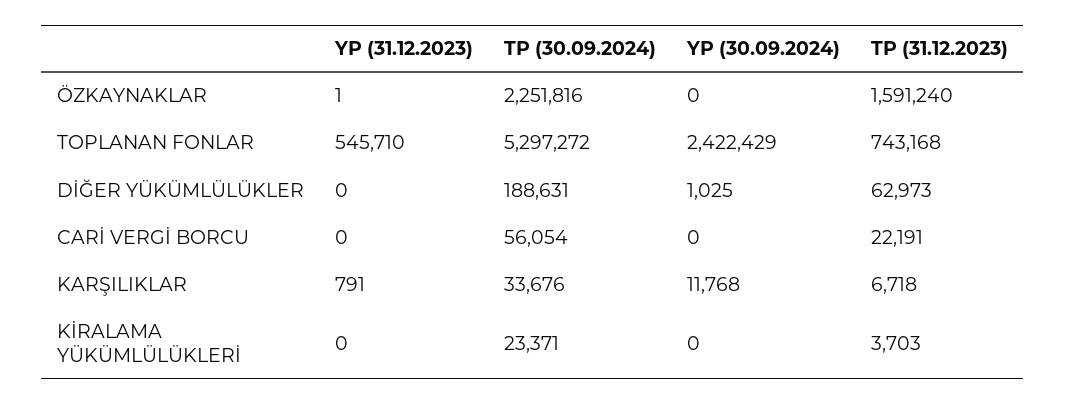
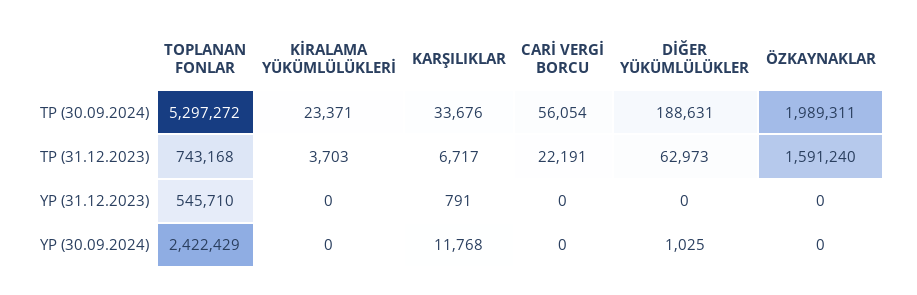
  {
    "YP (31.12.2023)": {
-     "ÖZKAYNAKLAR": 1,
+     "ÖZKAYNAKLAR": 0,
      "TOPLANAN FONLAR": 545710,
      "DİĞER YÜKÜMLÜLÜKLER": 0,
      "CARİ VERGİ BORCU": 0,
      "KARŞILIKLAR": 791,
      "KİRALAMA YÜKÜMLÜLÜKLERİ": 0
    },
    "TP (30.09.2024)": {
-     "ÖZKAYNAKLAR": 2251816,
+     "ÖZKAYNAKLAR": 1989311,
      "TOPLANAN FONLAR": 5297272,
      "DİĞER YÜKÜMLÜLÜKLER": 188631,
      "CARİ VERGİ BORCU": 56054,
      "KARŞILIKLAR": 33676,
      "KİRALAMA YÜKÜMLÜLÜKLERİ": 23371
    },
    "YP (30.09.2024)": {
      "ÖZKAYNAKLAR": 0,
      "TOPLANAN FONLAR": 2422429,
      "DİĞER YÜKÜMLÜLÜKLER": 1025,
      "CARİ VERGİ BORCU": 0,
      "KARŞILIKLAR": 11768,
      "KİRALAMA YÜKÜMLÜLÜKLERİ": 0
    },
    "TP (31.12.2023)": {
      "ÖZKAYNAKLAR": 1591240,
      "TOPLANAN FONLAR": 743168,
      "DİĞER YÜKÜMLÜLÜKLER": 62973,
      "CARİ VERGİ BORCU": 22191,
-     "KARŞILIKLAR": 6718,
+     "KARŞILIKLAR": 6717,
      "KİRALAMA YÜKÜMLÜLÜKLERİ": 3703
    }
  }

